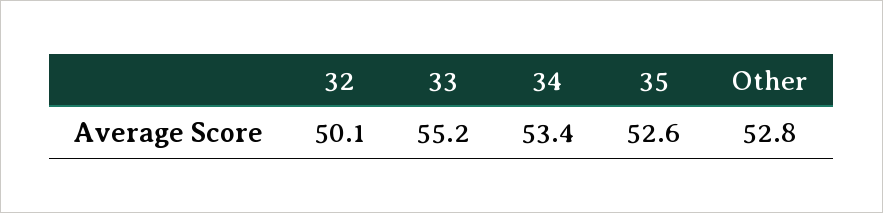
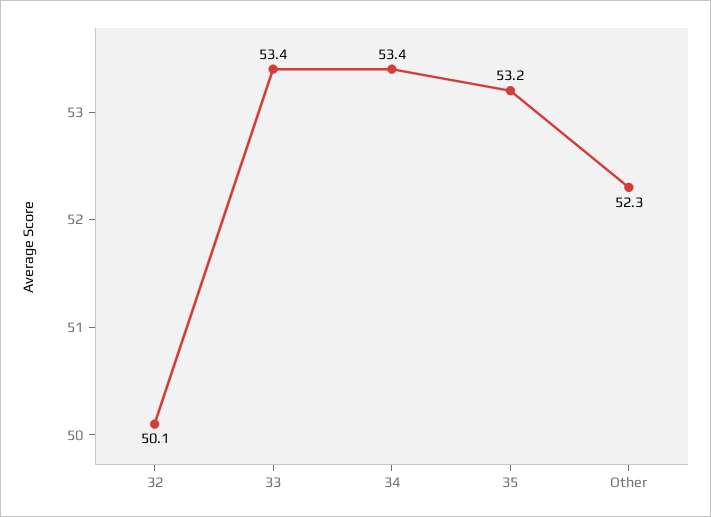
  {
    "32": 50.1,
-   "33": 55.2,
+   "33": 53.4,
    "34": 53.4,
-   "35": 52.6,
+   "35": 53.2,
-   "Other": 52.8
+   "Other": 52.3
  }

